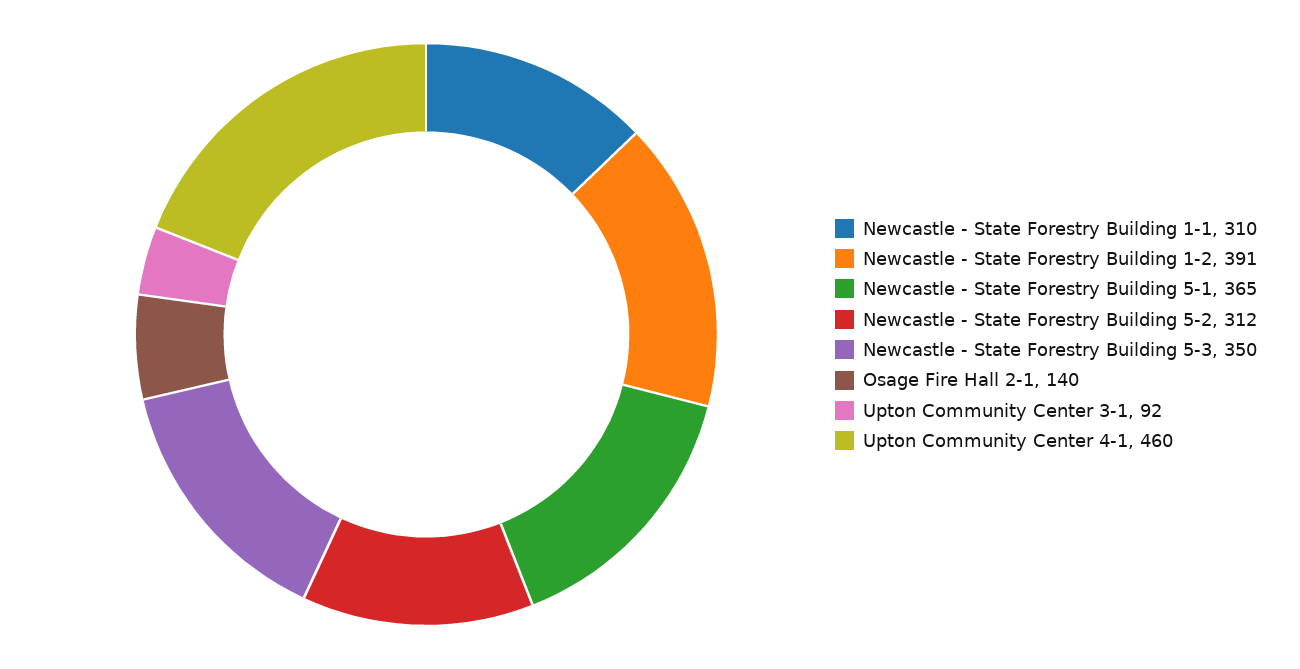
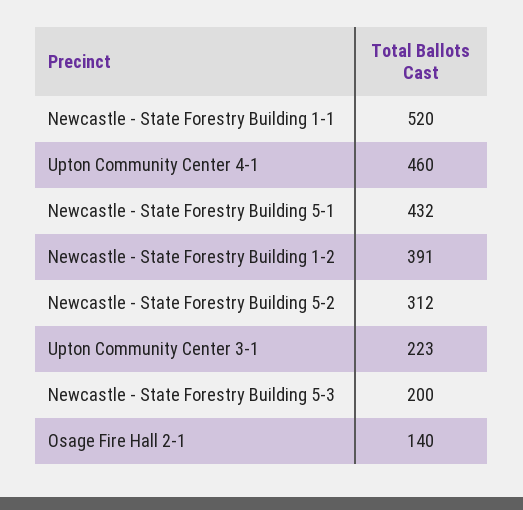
  {
-   "Newcastle - State Forestry Building 1-1": 310,
+   "Newcastle - State Forestry Building 1-1": 520,
    "Newcastle - State Forestry Building 1-2": 391,
-   "Newcastle - State Forestry Building 5-1": 365,
+   "Newcastle - State Forestry Building 5-1": 432,
    "Newcastle - State Forestry Building 5-2": 312,
-   "Newcastle - State Forestry Building 5-3": 350,
+   "Newcastle - State Forestry Building 5-3": 200,
    "Osage Fire Hall 2-1": 140,
-   "Upton Community Center 3-1": 92,
+   "Upton Community Center 3-1": 223,
    "Upton Community Center 4-1": 460
  }

